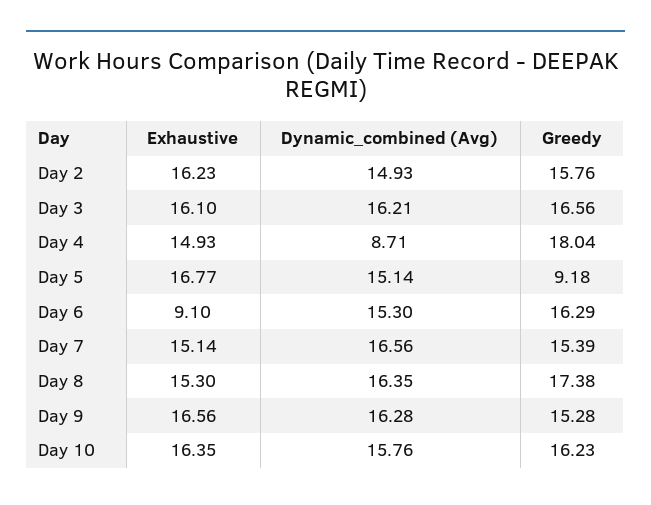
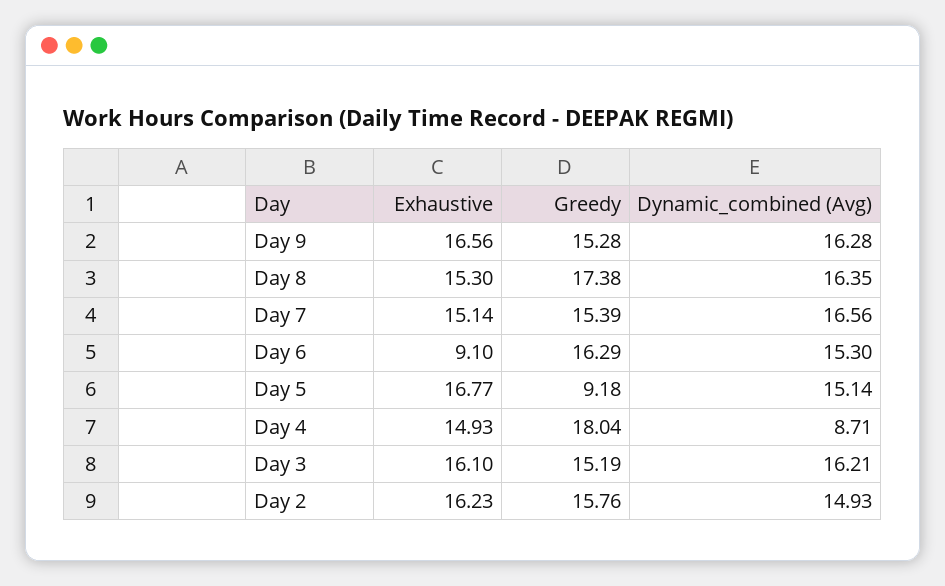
  {
    "Exhaustive": {
      "Day 2": 16.23,
      "Day 3": 16.1,
      "Day 4": 14.93,
      "Day 5": 16.77,
      "Day 6": 9.1,
      "Day 7": 15.14,
      "Day 8": 15.3,
-     "Day 9": 16.56,
+     "Day 9": 16.56
-     "Day 10": 16.35
    },
    "Dynamic_combined (Avg)": {
      "Day 2": 14.93,
      "Day 3": 16.21,
      "Day 4": 8.71,
      "Day 5": 15.14,
      "Day 6": 15.3,
      "Day 7": 16.56,
      "Day 8": 16.35,
-     "Day 9": 16.28,
+     "Day 9": 16.28
-     "Day 10": 15.76
    },
    "Greedy": {
      "Day 2": 15.76,
-     "Day 3": 16.56,
+     "Day 3": 15.19,
      "Day 4": 18.04,
      "Day 5": 9.18,
      "Day 6": 16.29,
      "Day 7": 15.39,
      "Day 8": 17.38,
-     "Day 9": 15.28,
+     "Day 9": 15.28
-     "Day 10": 16.23
    }
  }

